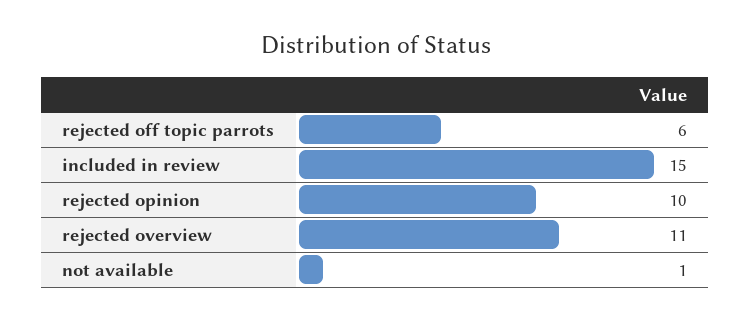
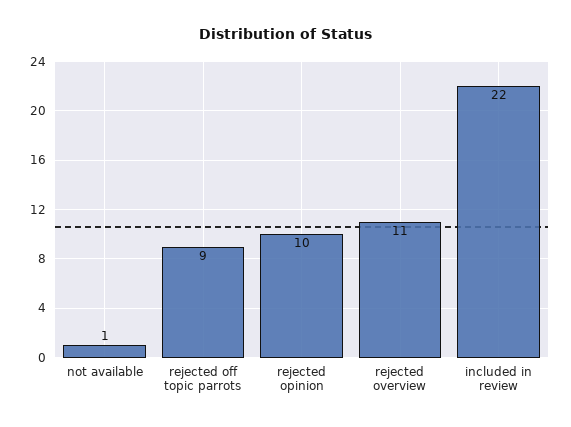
  {
-   "rejected off topic parrots": 6,
+   "rejected off topic parrots": 9,
-   "included in review": 15,
+   "included in review": 22,
    "rejected opinion": 10,
    "rejected overview": 11,
    "not available": 1
  }

